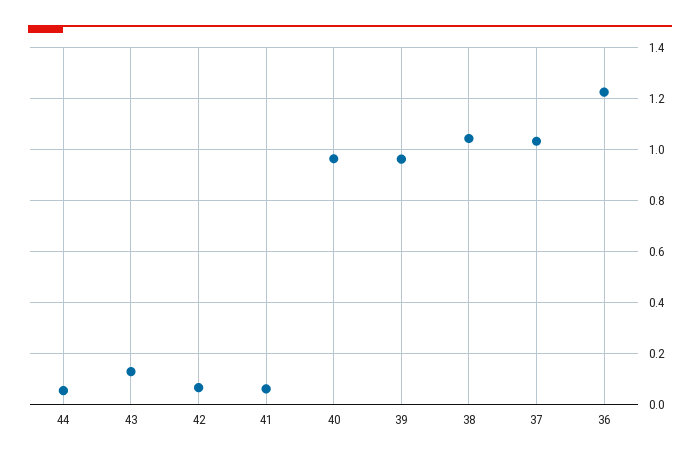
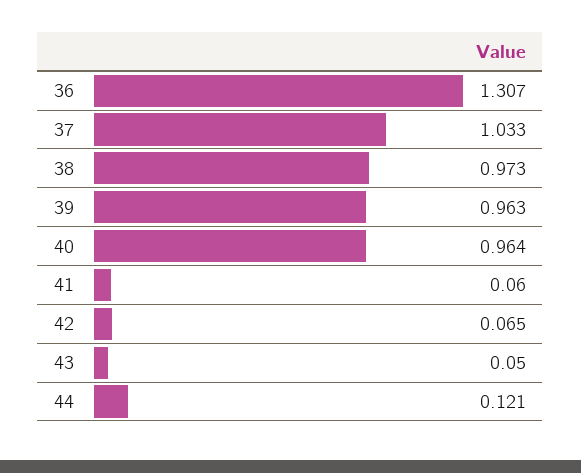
  {
-   "44": 0.05,
+   "44": 0.121,
-   "43": 0.125,
+   "43": 0.05,
    "42": 0.065,
    "41": 0.06,
    "40": 0.964,
    "39": 0.963,
-   "38": 1.05,
+   "38": 0.973,
    "37": 1.033,
-   "36": 1.225
+   "36": 1.307
  }

